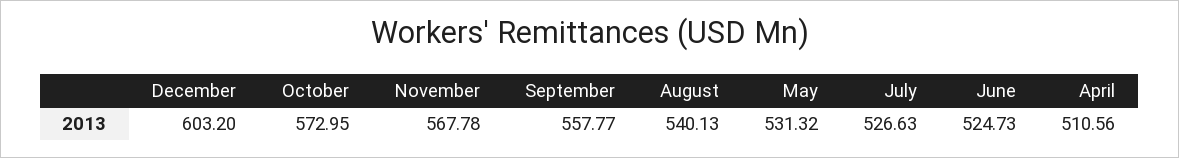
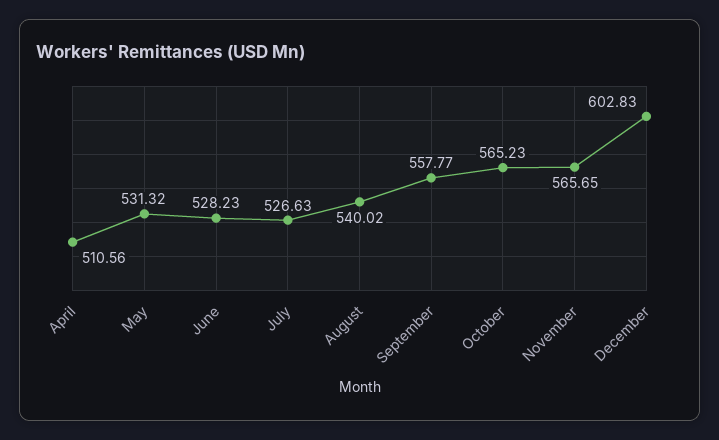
  {
-   "December": 603.2,
+   "December": 602.83,
-   "October": 572.95,
+   "October": 565.23,
-   "November": 567.78,
+   "November": 565.65,
    "September": 557.77,
-   "August": 540.13,
+   "August": 540.02,
    "May": 531.32,
    "July": 526.63,
-   "June": 524.73,
+   "June": 528.23,
    "April": 510.56
  }

